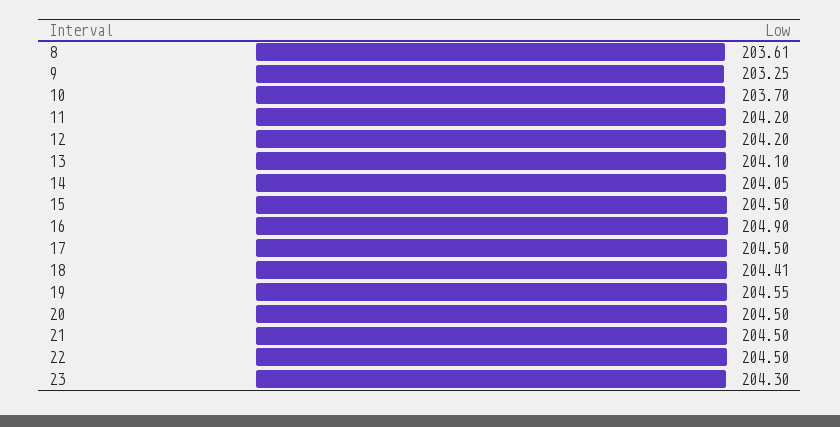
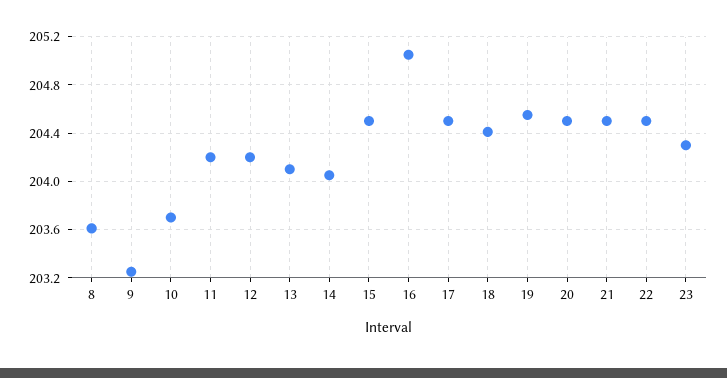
  {
    "8": 203.61,
    "9": 203.25,
    "10": 203.7,
    "11": 204.2,
    "12": 204.2,
    "13": 204.1,
    "14": 204.05,
    "15": 204.5,
-   "16": 204.9,
+   "16": 205.05,
    "17": 204.5,
    "18": 204.41,
    "19": 204.55,
    "20": 204.5,
    "21": 204.5,
    "22": 204.5,
    "23": 204.3
  }

